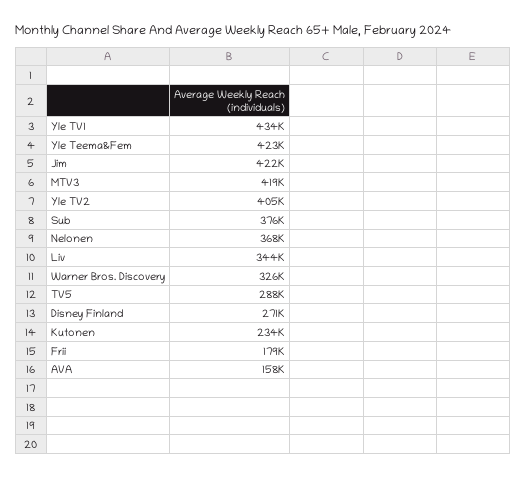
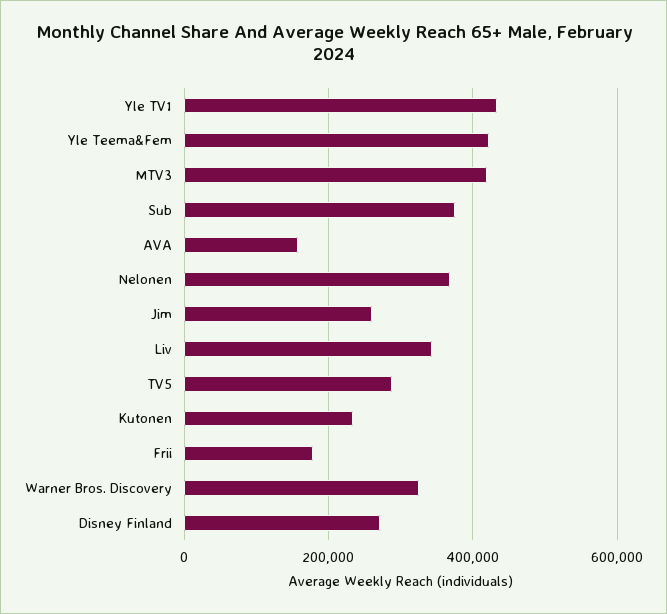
  {
    "Yle TV1": 434000,
    "Yle Teema&Fem": 423000,
-   "Jim": 422000,
+   "Jim": 260000,
    "MTV3": 419000,
-   "Yle TV2": 405000,
    "Sub": 376000,
    "Nelonen": 368000,
    "Liv": 344000,
    "Warner Bros. Discovery": 326000,
    "TV5": 288000,
    "Disney Finland": 271000,
    "Kutonen": 234000,
    "Frii": 179000,
    "AVA": 158000
  }

